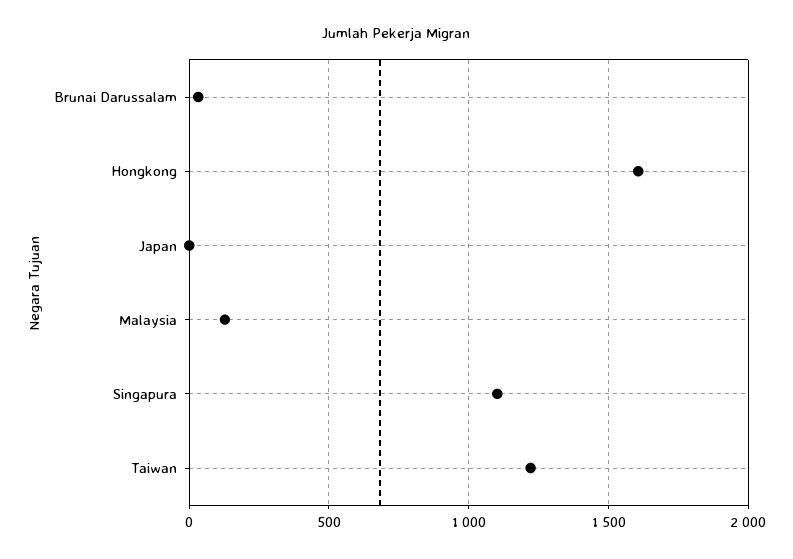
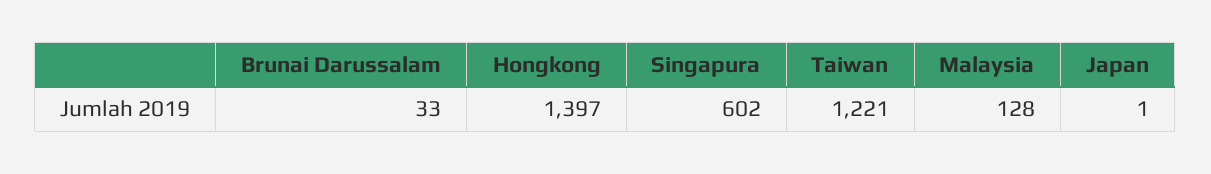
  {
    "Brunai Darussalam": 33,
-   "Hongkong": 1600,
+   "Hongkong": 1397,
    "Japan": 1,
    "Malaysia": 128,
-   "Singapura": 1100,
+   "Singapura": 602,
    "Taiwan": 1221
  }

